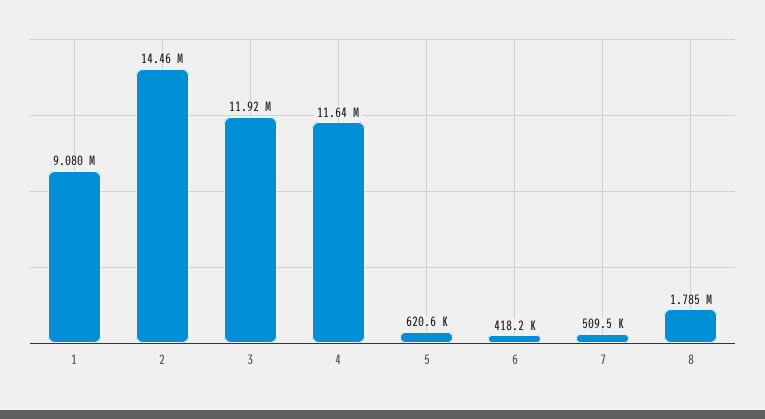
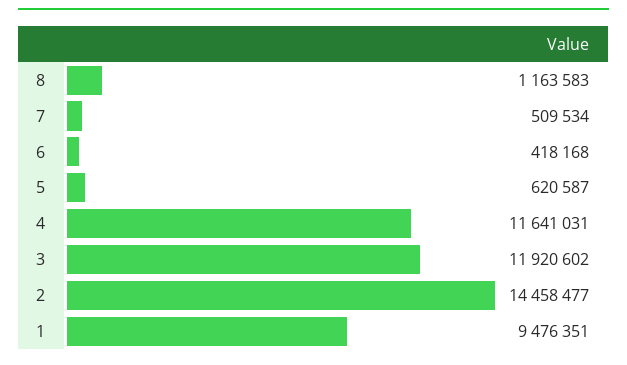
  {
-   "1": 9080000,
+   "1": 9476351,
    "2": 14458477,
    "3": 11920602,
    "4": 11641031,
    "5": 620587,
    "6": 418168,
    "7": 509534,
-   "8": 1785000
+   "8": 1163583
  }

